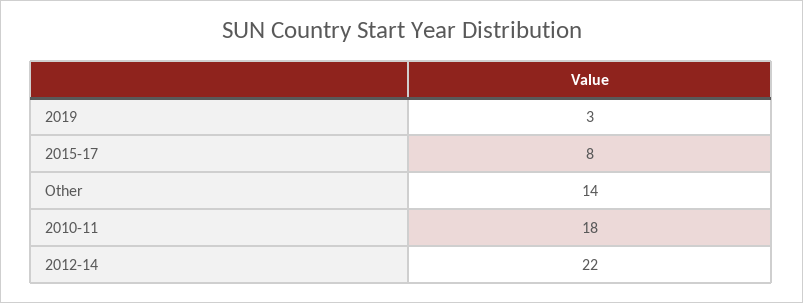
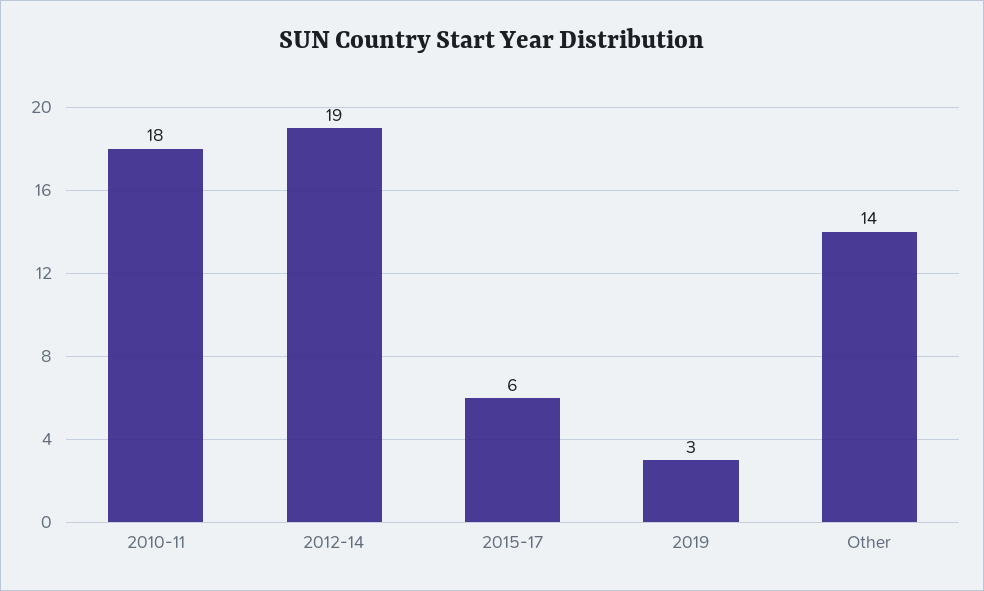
  {
    "2019": 3,
-   "2015-17": 8,
+   "2015-17": 6,
    "Other": 14,
    "2010-11": 18,
-   "2012-14": 22
+   "2012-14": 19
  }

